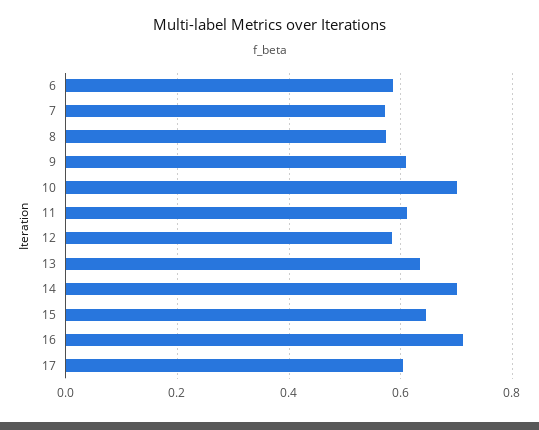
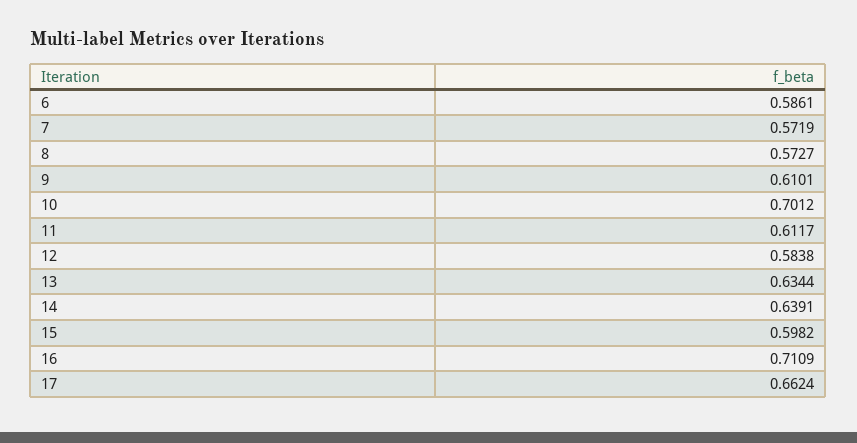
  {
    "6": 0.5861,
    "7": 0.5719,
    "8": 0.5727,
    "9": 0.6101,
    "10": 0.7012,
    "11": 0.6117,
    "12": 0.5838,
    "13": 0.6344,
-   "14": 0.7,
+   "14": 0.6391,
-   "15": 0.64,
+   "15": 0.5982,
    "16": 0.7109,
-   "17": 0.6
+   "17": 0.6624
  }

